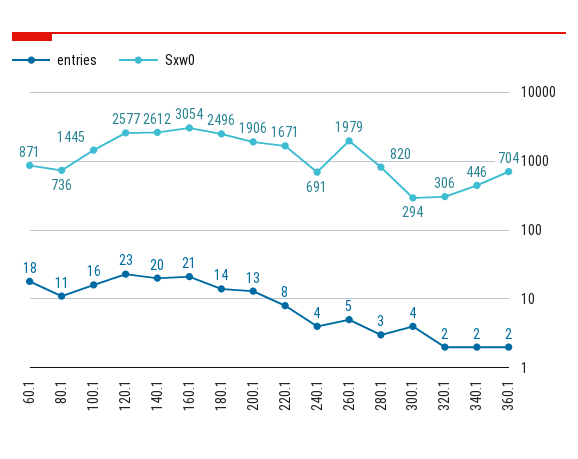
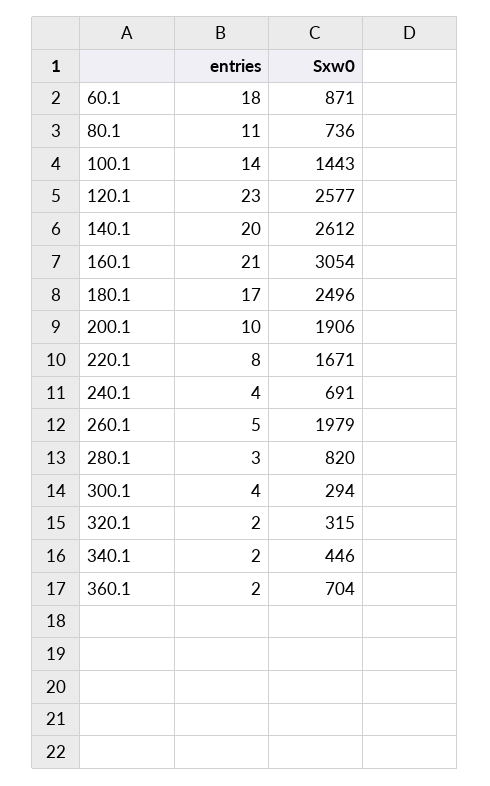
  {
    "entries": {
      "60.1": 18,
      "80.1": 11,
-     "100.1": 16,
+     "100.1": 14,
      "120.1": 23,
      "140.1": 20,
      "160.1": 21,
-     "180.1": 14,
+     "180.1": 17,
-     "200.1": 13,
+     "200.1": 10,
      "220.1": 8,
      "240.1": 4,
      "260.1": 5,
      "280.1": 3,
      "300.1": 4,
      "320.1": 2,
      "340.1": 2,
      "360.1": 2
    },
    "Sxw0": {
      "60.1": 871,
      "80.1": 736,
-     "100.1": 1445,
+     "100.1": 1443,
      "120.1": 2577,
      "140.1": 2612,
      "160.1": 3054,
      "180.1": 2496,
      "200.1": 1906,
      "220.1": 1671,
      "240.1": 691,
      "260.1": 1979,
      "280.1": 820,
      "300.1": 294,
-     "320.1": 306,
+     "320.1": 315,
      "340.1": 446,
      "360.1": 704
    }
  }

